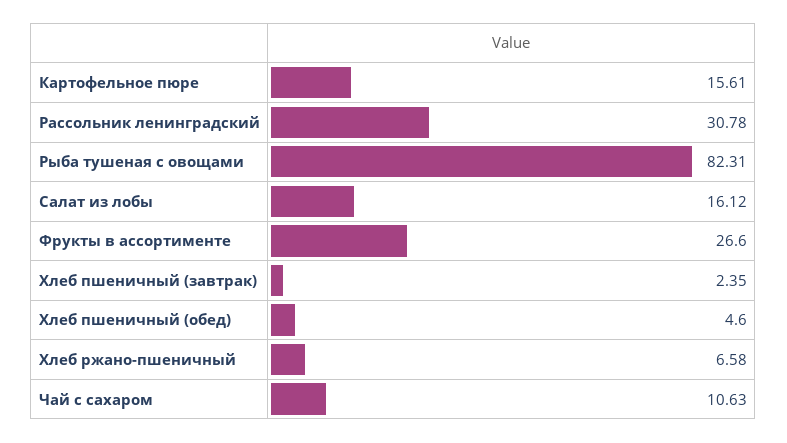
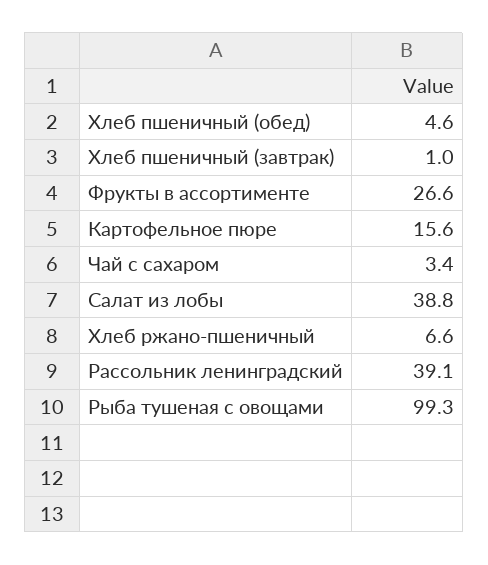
  {
    "Картофельное пюре": 15.61,
-   "Рассольник ленинградский": 30.78,
+   "Рассольник ленинградский": 39.1,
-   "Рыба тушеная с овощами": 82.31,
+   "Рыба тушеная с овощами": 99.3,
-   "Салат из лобы": 16.12,
+   "Салат из лобы": 38.8,
    "Фрукты в ассортименте": 26.6,
-   "Хлеб пшеничный (завтрак)": 2.35,
+   "Хлеб пшеничный (завтрак)": 1,
    "Хлеб пшеничный (обед)": 4.6,
    "Хлеб ржано-пшеничный": 6.58,
-   "Чай с сахаром": 10.63
+   "Чай с сахаром": 3.4
  }

